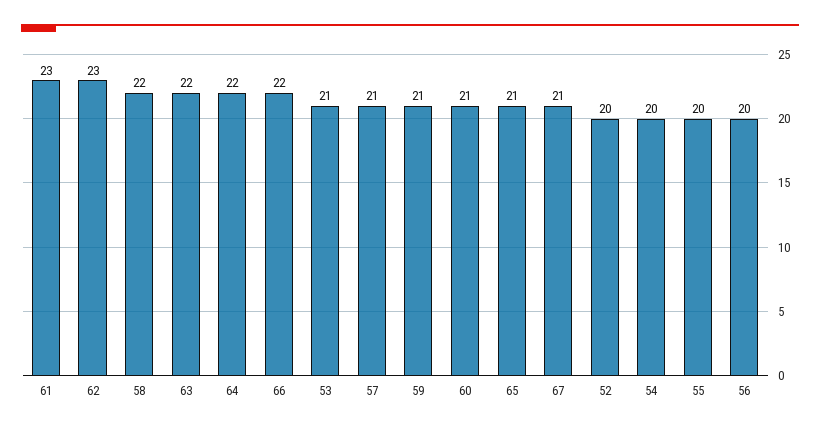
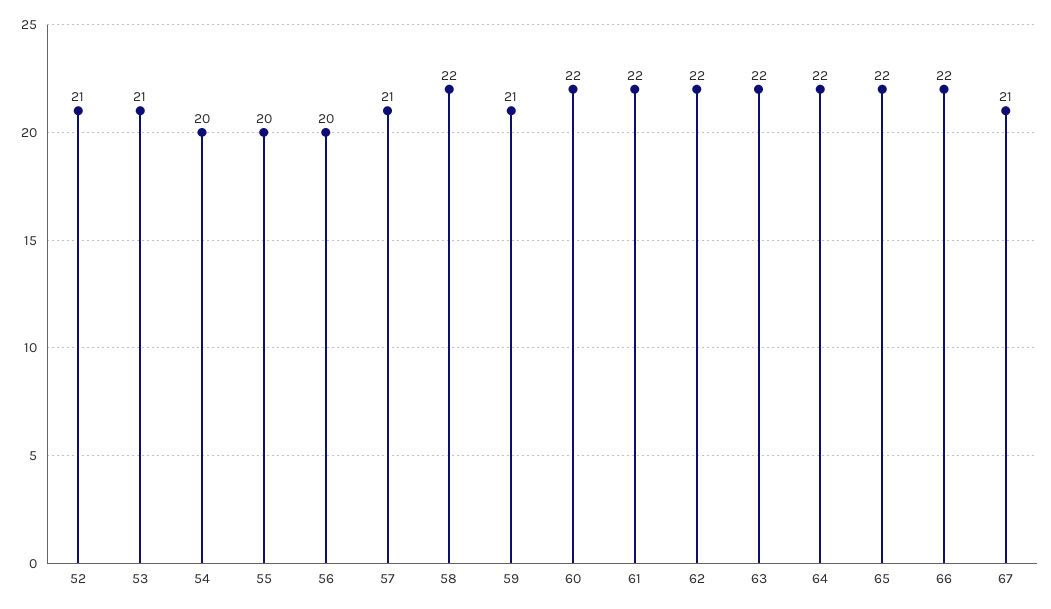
  {
-   "61": 23,
+   "61": 22,
-   "62": 23,
+   "62": 22,
    "58": 22,
    "63": 22,
    "64": 22,
    "66": 22,
    "53": 21,
    "57": 21,
    "59": 21,
-   "60": 21,
+   "60": 22,
-   "65": 21,
+   "65": 22,
    "67": 21,
-   "52": 20,
+   "52": 21,
    "54": 20,
    "55": 20,
    "56": 20
  }

